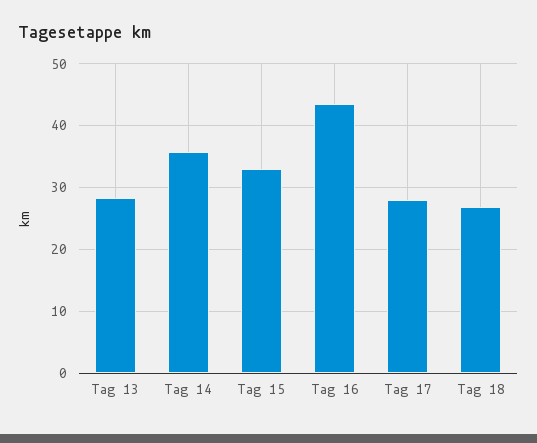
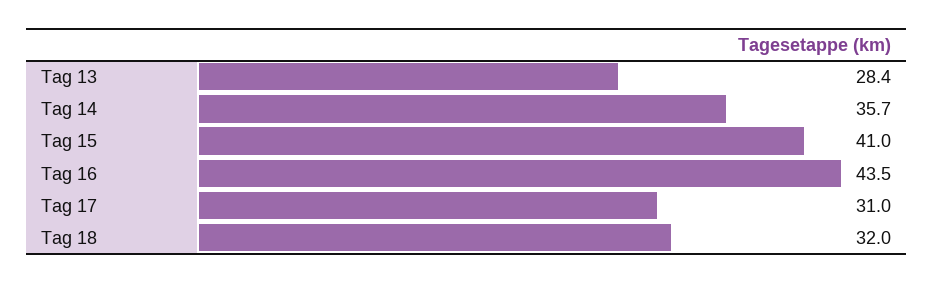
  {
    "Tag 13": 28.4,
    "Tag 14": 35.7,
-   "Tag 15": 33,
+   "Tag 15": 41,
    "Tag 16": 43.5,
-   "Tag 17": 28,
+   "Tag 17": 31,
-   "Tag 18": 27
+   "Tag 18": 32
  }

